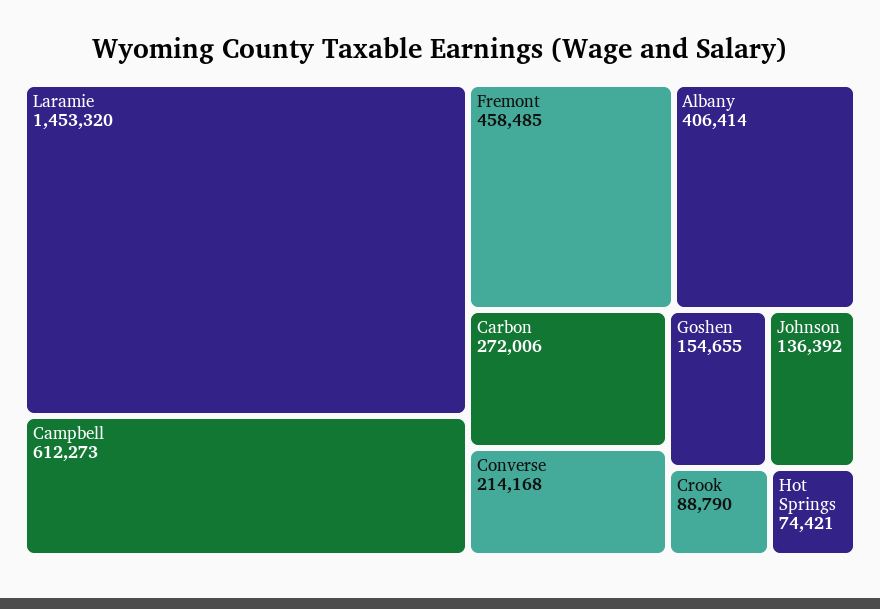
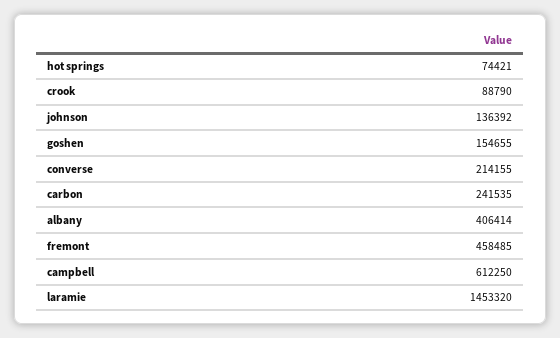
  {
    "Laramie": 1453320,
-   "Campbell": 612273,
+   "Campbell": 612250,
    "Fremont": 458485,
    "Albany": 406414,
-   "Carbon": 272006,
+   "Carbon": 241535,
-   "Converse": 214168,
+   "Converse": 214155,
    "Goshen": 154655,
    "Johnson": 136392,
    "Crook": 88790,
    "Hot Springs": 74421
  }

